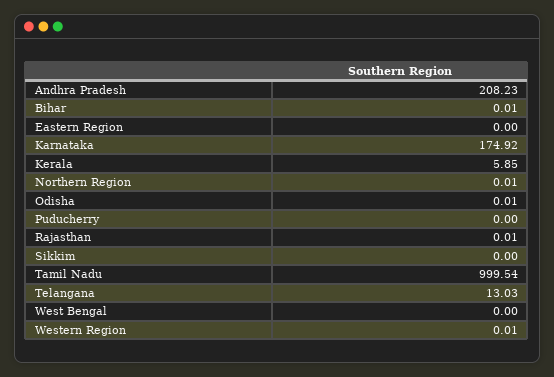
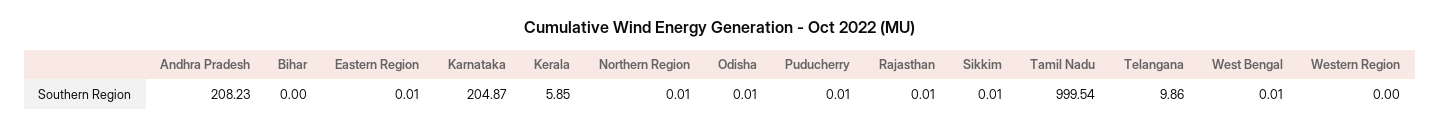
  {
    "Andhra Pradesh": 208.23,
-   "Bihar": 0.01,
+   "Bihar": 0,
-   "Eastern Region": 0,
+   "Eastern Region": 0.01,
-   "Karnataka": 174.92,
+   "Karnataka": 204.87,
    "Kerala": 5.85,
    "Northern Region": 0.01,
    "Odisha": 0.01,
-   "Puducherry": 0,
+   "Puducherry": 0.01,
    "Rajasthan": 0.01,
-   "Sikkim": 0,
+   "Sikkim": 0.01,
    "Tamil Nadu": 999.54,
-   "Telangana": 13.03,
+   "Telangana": 9.86,
-   "West Bengal": 0,
+   "West Bengal": 0.01,
-   "Western Region": 0.01
+   "Western Region": 0
  }

